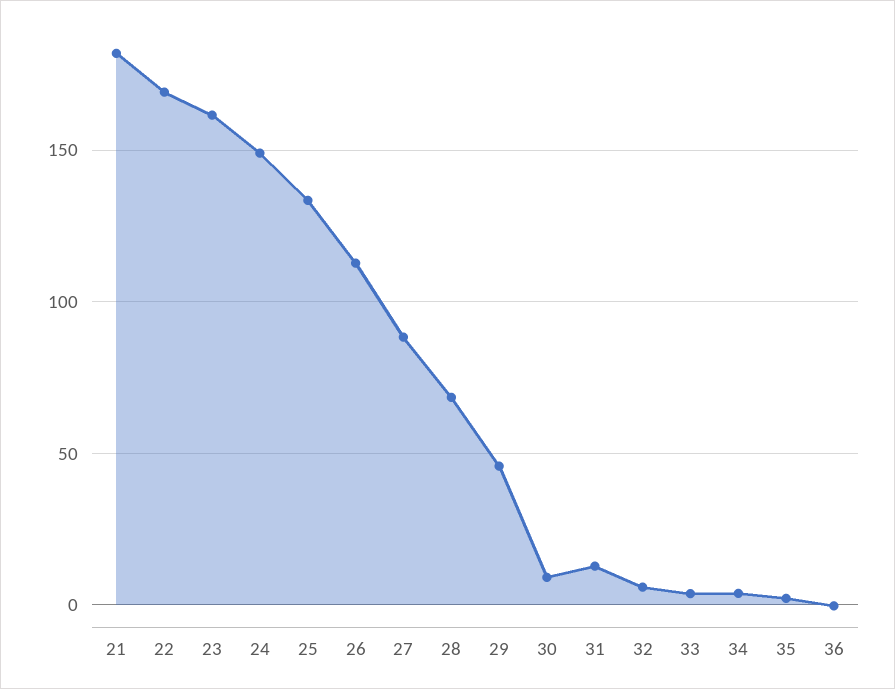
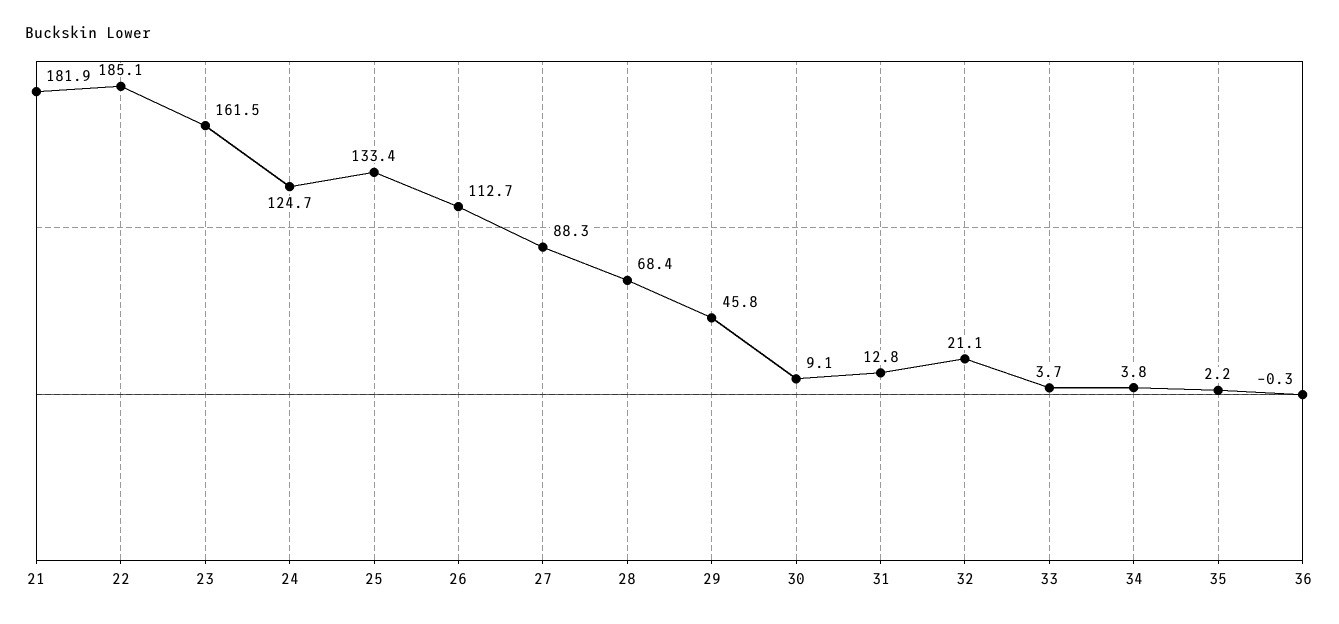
  {
    "21": 181.9,
-   "22": 170,
+   "22": 185.1,
    "23": 161.5,
-   "24": 150,
+   "24": 124.7,
    "25": 133.4,
    "26": 112.7,
    "27": 88.3,
    "28": 68.4,
    "29": 45.8,
    "30": 9.1,
    "31": 12.8,
-   "32": 5,
+   "32": 21.1,
    "33": 3.7,
    "34": 3.8,
    "35": 2.2,
    "36": -0.3
  }

